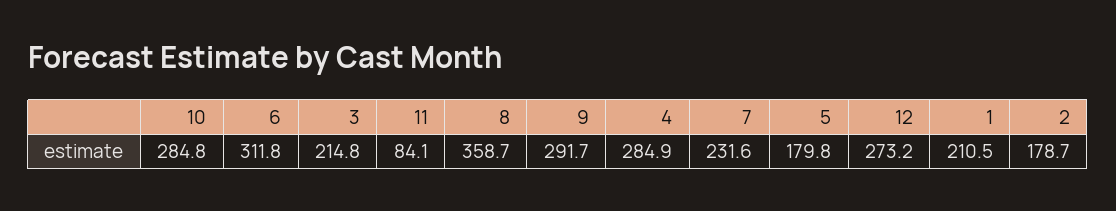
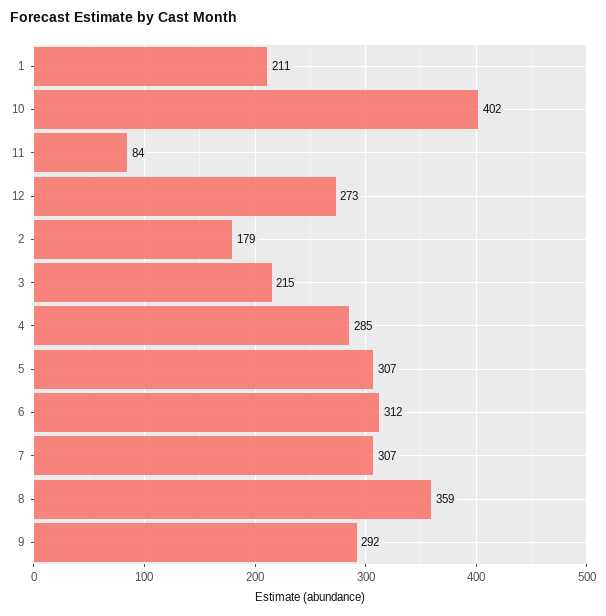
  {
-   "10": 284.8,
+   "10": 402,
    "6": 311.8,
    "3": 214.8,
    "11": 84.1,
    "8": 358.7,
    "9": 291.7,
    "4": 284.9,
-   "7": 231.6,
+   "7": 307,
-   "5": 179.8,
+   "5": 307,
    "12": 273.2,
    "1": 210.5,
    "2": 178.7
  }

